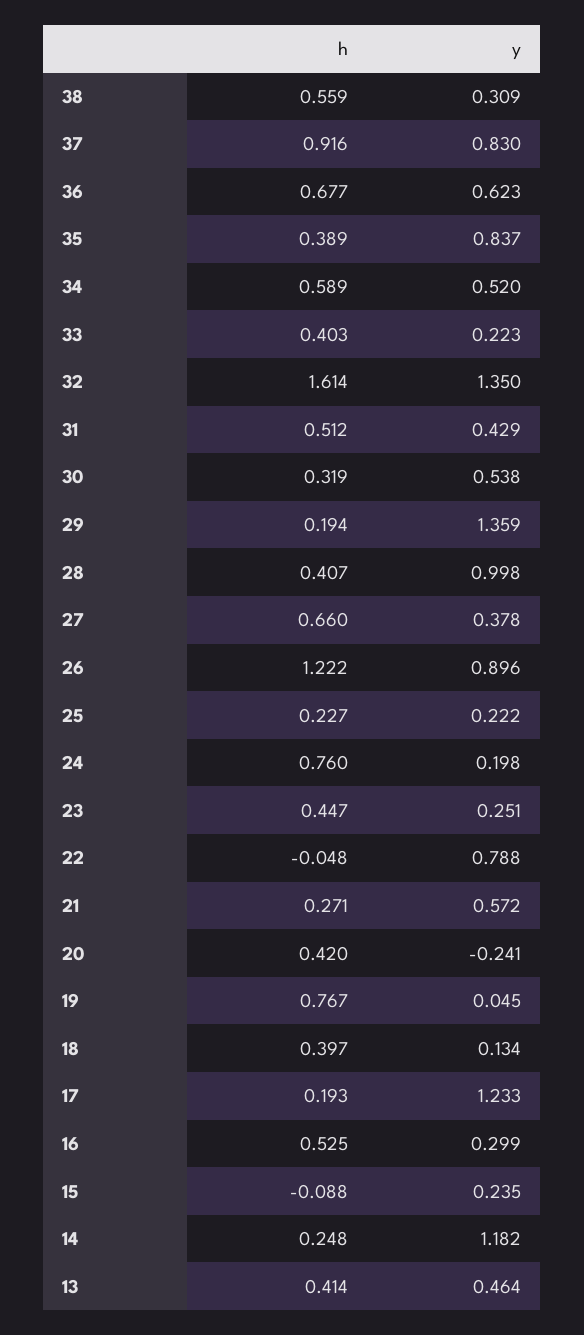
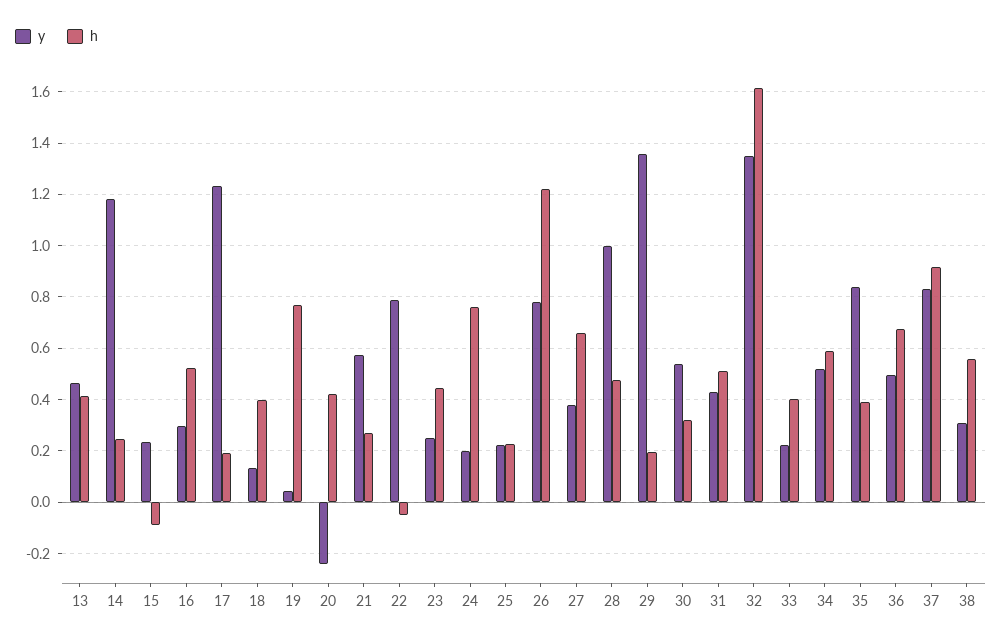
  {
    "h": {
      "38": 0.559,
      "37": 0.916,
      "36": 0.677,
      "35": 0.389,
      "34": 0.589,
      "33": 0.403,
      "32": 1.614,
      "31": 0.512,
      "30": 0.319,
      "29": 0.194,
-     "28": 0.407,
+     "28": 0.475,
      "27": 0.66,
      "26": 1.222,
      "25": 0.227,
      "24": 0.76,
      "23": 0.447,
      "22": -0.048,
      "21": 0.271,
      "20": 0.42,
      "19": 0.767,
      "18": 0.397,
      "17": 0.193,
      "16": 0.525,
      "15": -0.088,
      "14": 0.248,
      "13": 0.414
    },
    "y": {
      "38": 0.309,
      "37": 0.83,
-     "36": 0.623,
+     "36": 0.5,
      "35": 0.837,
      "34": 0.52,
      "33": 0.223,
      "32": 1.35,
      "31": 0.429,
      "30": 0.538,
      "29": 1.359,
      "28": 0.998,
      "27": 0.378,
-     "26": 0.896,
+     "26": 0.775,
      "25": 0.222,
      "24": 0.198,
      "23": 0.251,
      "22": 0.788,
      "21": 0.572,
      "20": -0.241,
      "19": 0.045,
      "18": 0.134,
      "17": 1.233,
      "16": 0.299,
      "15": 0.235,
      "14": 1.182,
      "13": 0.464
    }
  }

